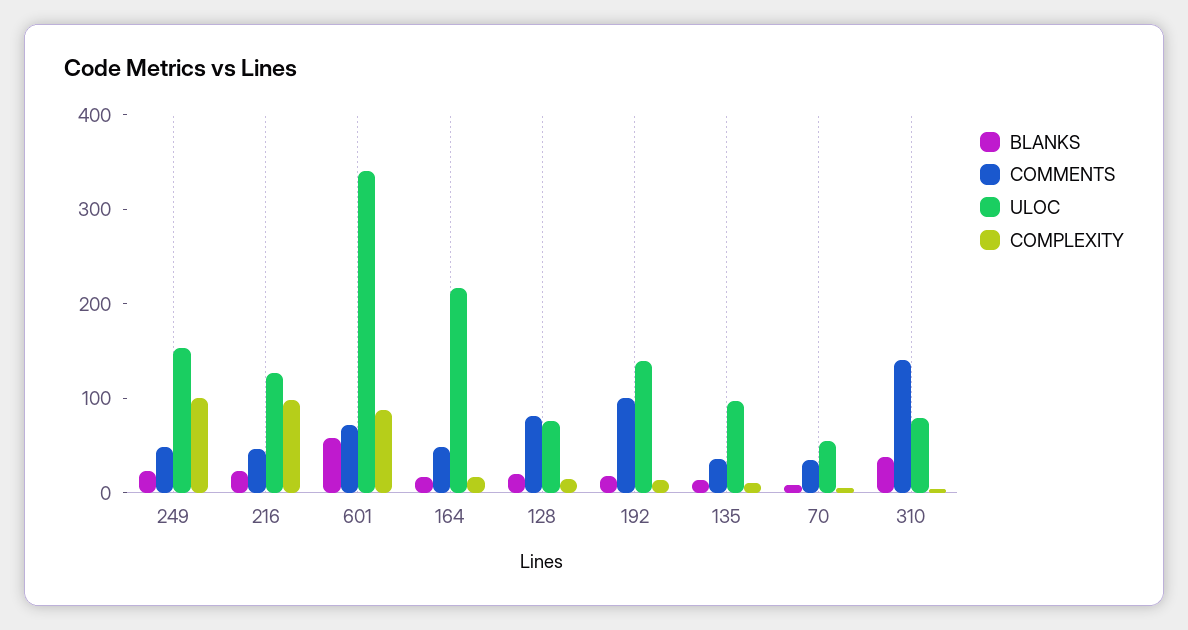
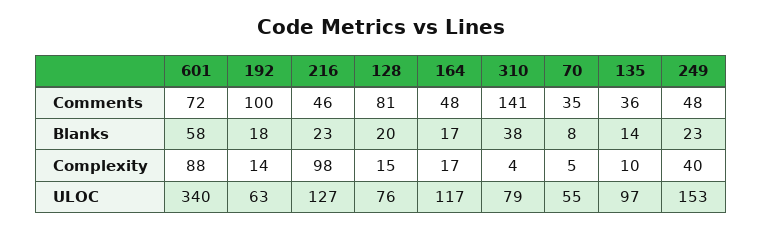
  {
    "BLANKS": {
      "249": 23,
      "216": 23,
      "601": 58,
      "164": 17,
      "128": 20,
      "192": 18,
      "135": 14,
      "70": 8,
      "310": 38
    },
    "COMMENTS": {
      "249": 48,
      "216": 46,
      "601": 72,
      "164": 48,
      "128": 81,
      "192": 100,
      "135": 36,
      "70": 35,
      "310": 141
    },
    "ULOC": {
      "249": 153,
      "216": 127,
      "601": 340,
-     "164": 220,
+     "164": 117,
      "128": 76,
-     "192": 140,
+     "192": 63,
      "135": 97,
      "70": 55,
      "310": 79
    },
    "COMPLEXITY": {
-     "249": 100,
+     "249": 40,
      "216": 98,
      "601": 88,
      "164": 17,
      "128": 15,
      "192": 14,
      "135": 10,
      "70": 5,
      "310": 4
    }
  }

